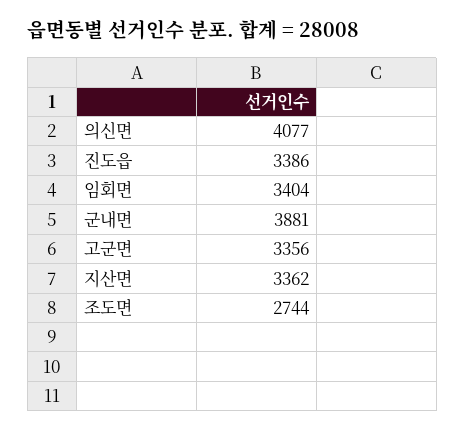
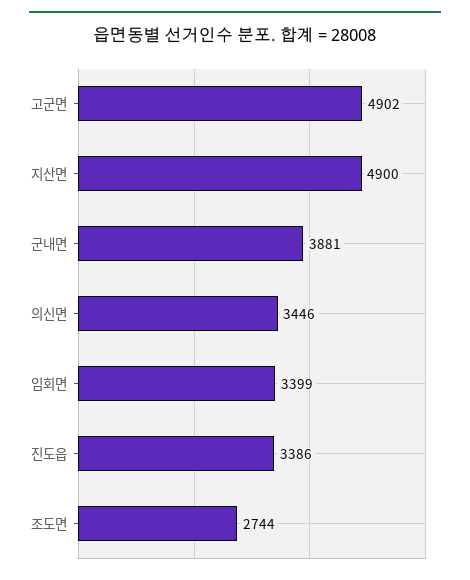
  {
-   "의신면": 4077,
+   "의신면": 3446,
    "진도읍": 3386,
-   "임회면": 3404,
+   "임회면": 3399,
    "군내면": 3881,
-   "고군면": 3356,
+   "고군면": 4902,
-   "지산면": 3362,
+   "지산면": 4900,
    "조도면": 2744
  }

